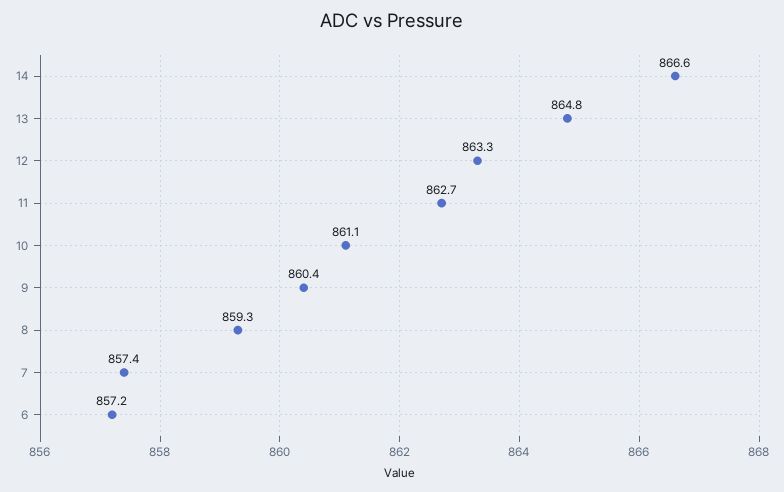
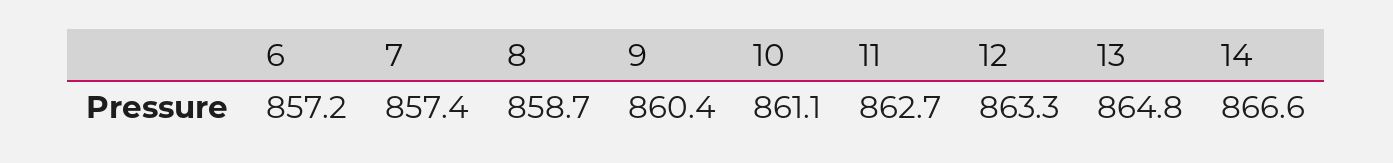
  {
    "14": 866.6,
    "13": 864.8,
    "12": 863.3,
    "11": 862.7,
    "10": 861.1,
    "9": 860.4,
-   "8": 859.3,
+   "8": 858.7,
    "7": 857.4,
    "6": 857.2
  }

